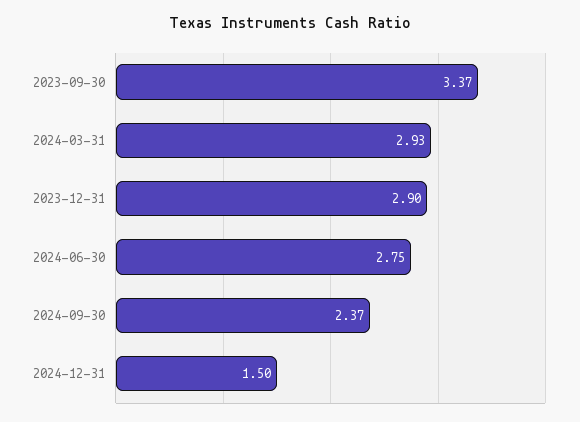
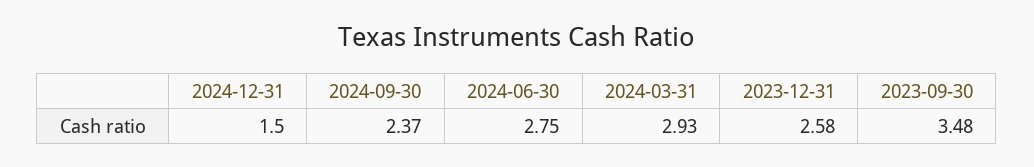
  {
-   "2023-09-30": 3.37,
+   "2023-09-30": 3.48,
    "2024-03-31": 2.93,
-   "2023-12-31": 2.9,
+   "2023-12-31": 2.58,
    "2024-06-30": 2.75,
    "2024-09-30": 2.37,
    "2024-12-31": 1.5
  }

